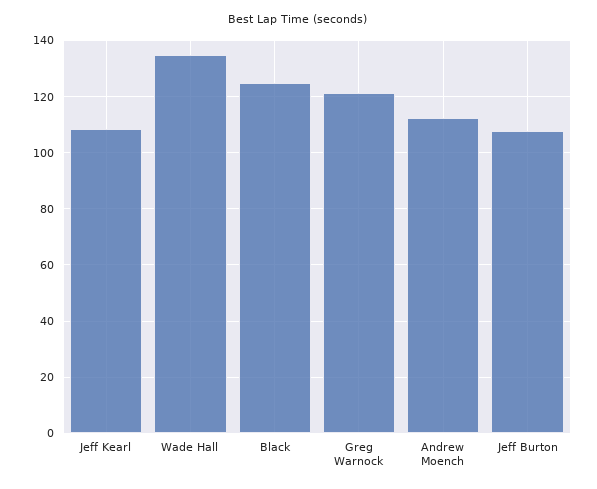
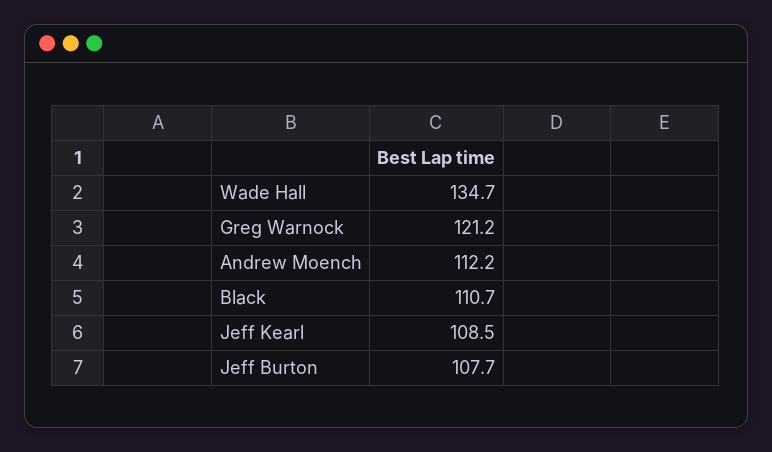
  {
    "Jeff Kearl": 108.5,
    "Wade Hall": 134.7,
-   "Black": 125,
+   "Black": 110.7,
    "Greg Warnock": 121.2,
    "Andrew Moench": 112.2,
    "Jeff Burton": 107.7
  }

